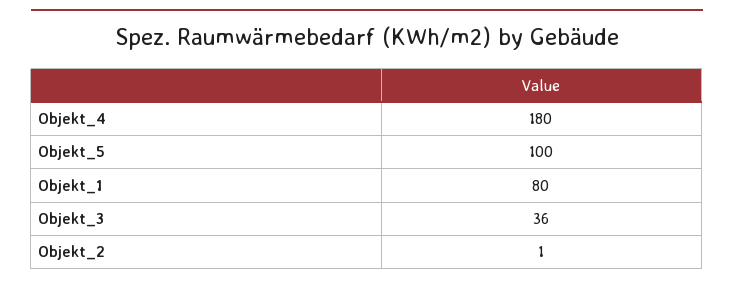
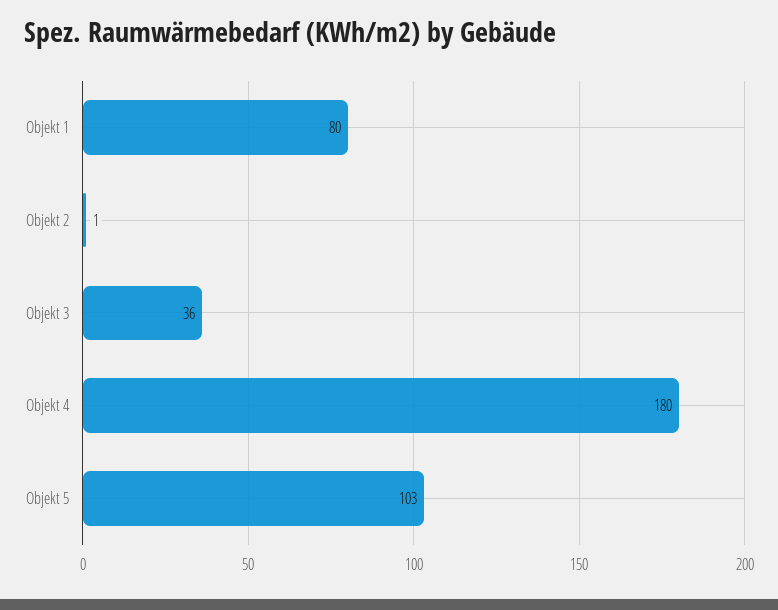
  {
    "Objekt_4": 180,
-   "Objekt_5": 100,
+   "Objekt_5": 103,
    "Objekt_1": 80,
    "Objekt_3": 36,
    "Objekt_2": 1
  }

